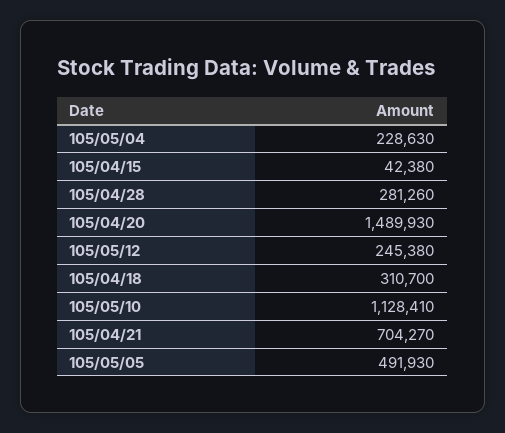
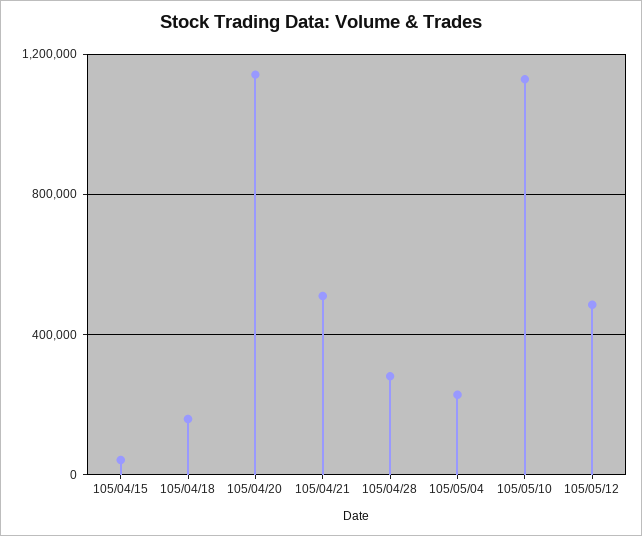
  {
    "105/05/04": 228630,
    "105/04/15": 42380,
    "105/04/28": 281260,
-   "105/04/20": 1489930,
+   "105/04/20": 1150000,
-   "105/05/12": 245380,
+   "105/05/12": 500000,
-   "105/04/18": 310700,
+   "105/04/18": 150000,
    "105/05/10": 1128410,
-   "105/04/21": 704270,
+   "105/04/21": 500000
-   "105/05/05": 491930
  }

